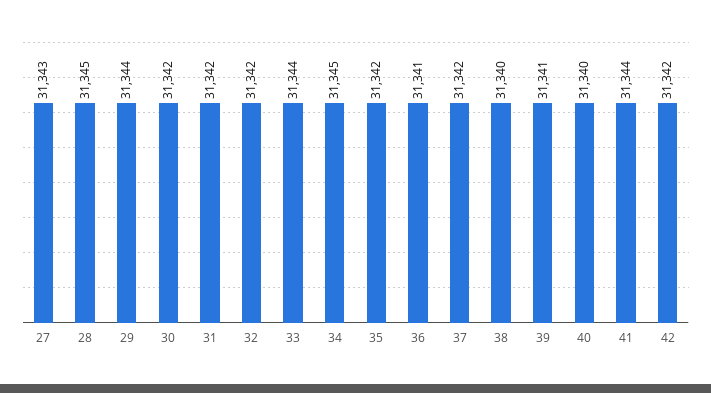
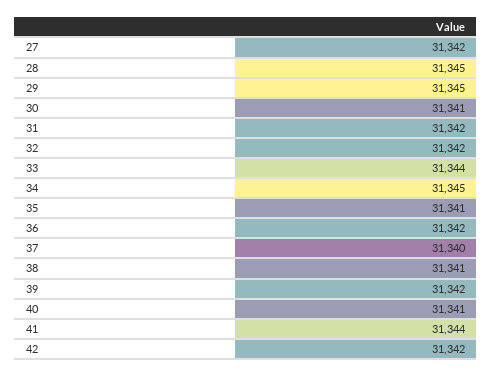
  {
-   "27": 31343,
+   "27": 31342,
    "28": 31345,
-   "29": 31344,
+   "29": 31345,
-   "30": 31342,
+   "30": 31341,
    "31": 31342,
    "32": 31342,
    "33": 31344,
    "34": 31345,
-   "35": 31342,
+   "35": 31341,
-   "36": 31341,
+   "36": 31342,
-   "37": 31342,
+   "37": 31340,
-   "38": 31340,
+   "38": 31341,
-   "39": 31341,
+   "39": 31342,
-   "40": 31340,
+   "40": 31341,
    "41": 31344,
    "42": 31342
  }

